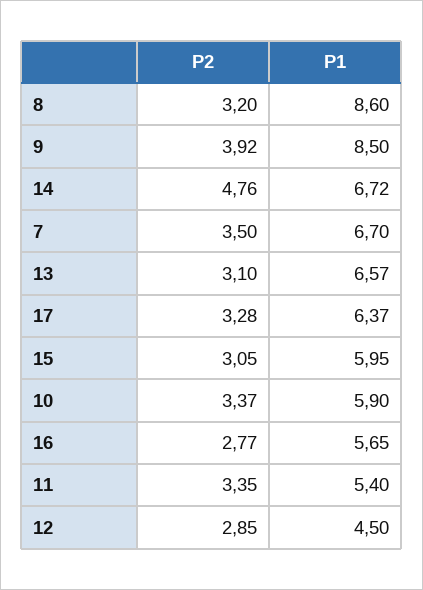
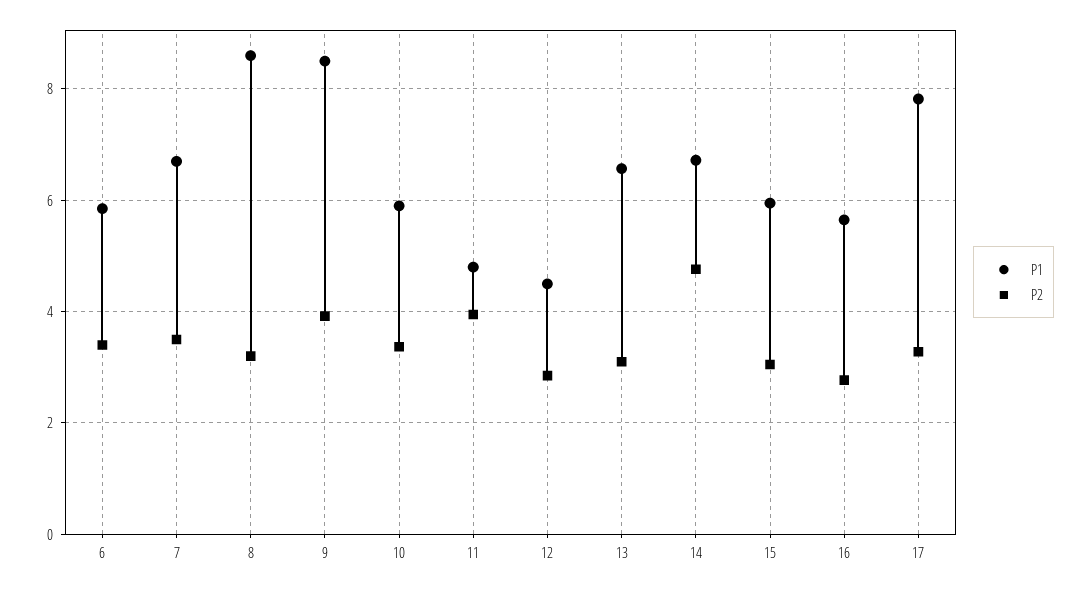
  {
    "P2": {
      "8": 3.2,
      "9": 3.92,
      "14": 4.76,
      "7": 3.5,
      "13": 3.1,
      "17": 3.28,
      "15": 3.05,
      "10": 3.37,
      "16": 2.77,
-     "11": 3.35,
+     "11": 4,
-     "12": 2.85
+     "12": 2.85,
+     "6": 3.4
    },
    "P1": {
      "8": 8.6,
      "9": 8.5,
      "14": 6.72,
      "7": 6.7,
      "13": 6.57,
-     "17": 6.37,
+     "17": 7.8,
      "15": 5.95,
      "10": 5.9,
      "16": 5.65,
-     "11": 5.4,
+     "11": 4.8,
-     "12": 4.5
+     "12": 4.5,
+     "6": 5.8
    }
  }

